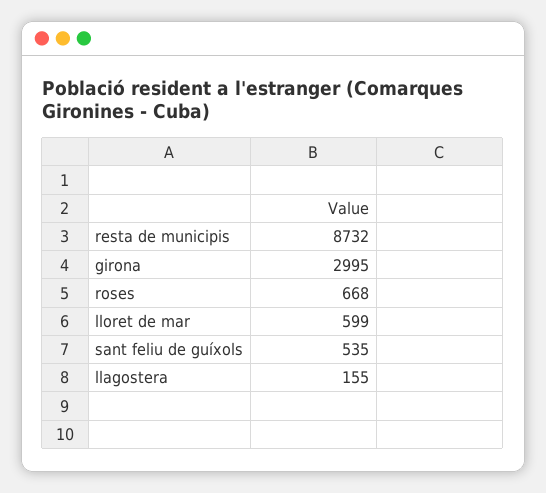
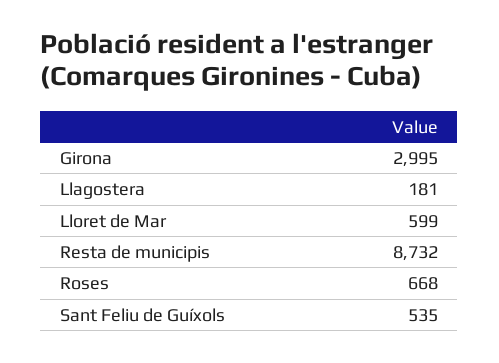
  {
    "resta de municipis": 8732,
    "girona": 2995,
    "roses": 668,
    "lloret de mar": 599,
    "sant feliu de guíxols": 535,
-   "llagostera": 155
+   "llagostera": 181
  }

